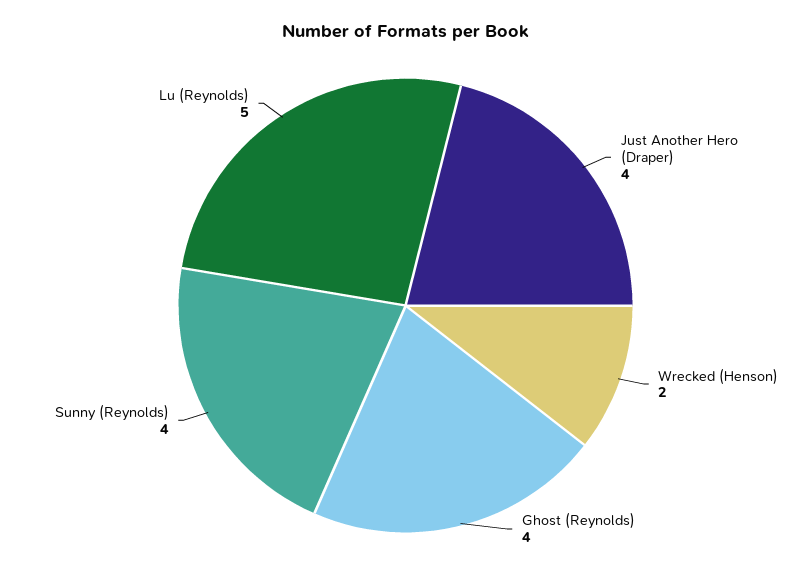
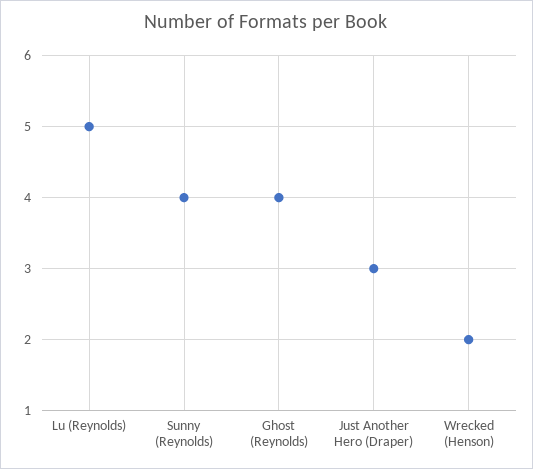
  {
-   "Just Another Hero (Draper)": 4,
+   "Just Another Hero (Draper)": 3,
    "Wrecked (Henson)": 2,
    "Ghost (Reynolds)": 4,
    "Sunny (Reynolds)": 4,
    "Lu (Reynolds)": 5
  }

